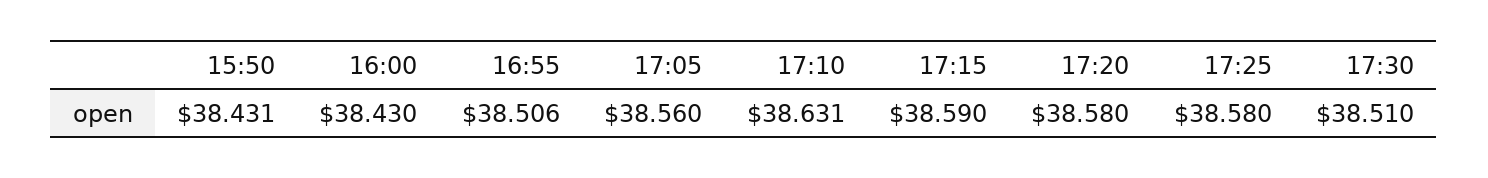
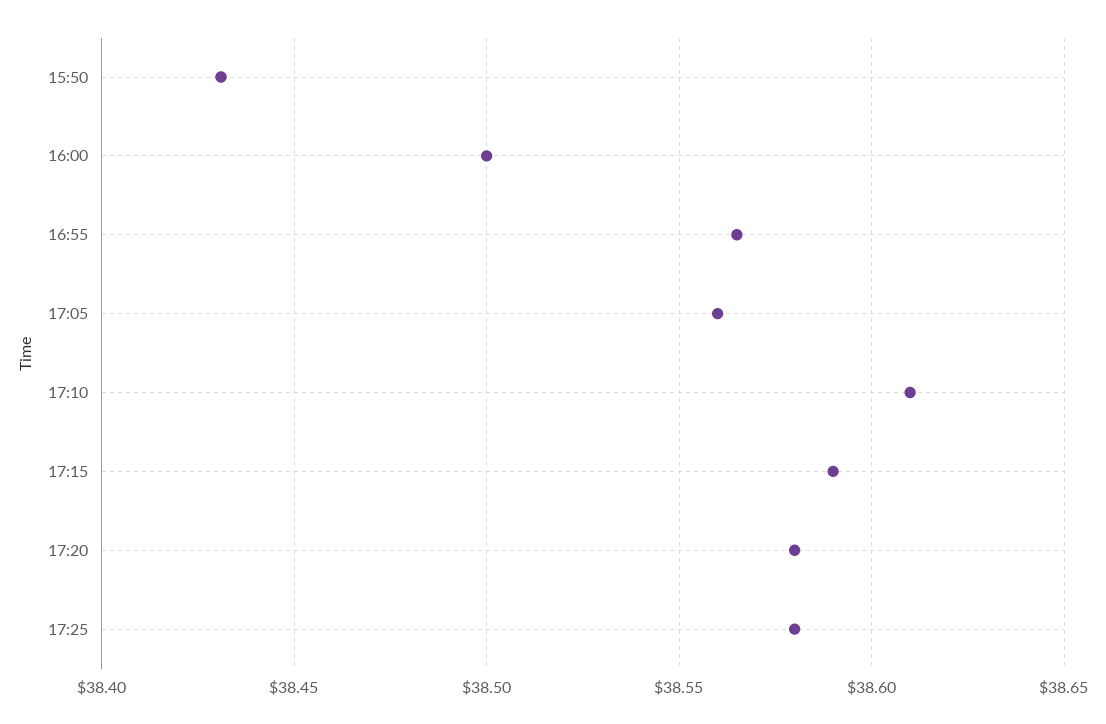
  {
    "15:50": 38.431,
-   "16:00": 38.43,
+   "16:00": 38.5,
-   "16:55": 38.506,
+   "16:55": 38.565,
    "17:05": 38.56,
-   "17:10": 38.631,
+   "17:10": 38.61,
    "17:15": 38.59,
    "17:20": 38.58,
-   "17:25": 38.58,
+   "17:25": 38.58
-   "17:30": 38.51
  }

